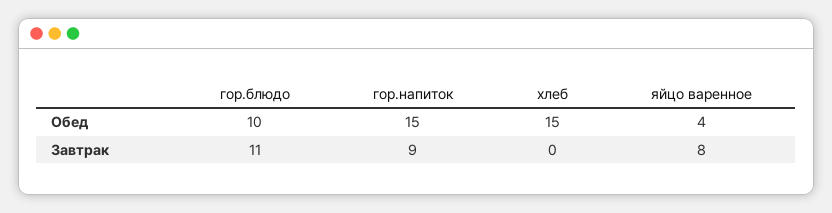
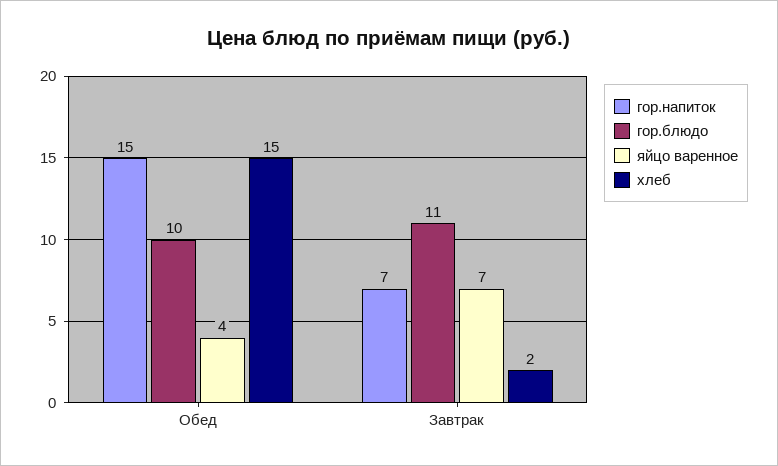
  {
    "гор.блюдо": {
      "Обед": 10,
      "Завтрак": 11
    },
    "гор.напиток": {
      "Обед": 15,
-     "Завтрак": 9
+     "Завтрак": 7
    },
    "хлеб": {
      "Обед": 15,
-     "Завтрак": 0
+     "Завтрак": 2
    },
    "яйцо варенное": {
      "Обед": 4,
-     "Завтрак": 8
+     "Завтрак": 7
    }
  }

